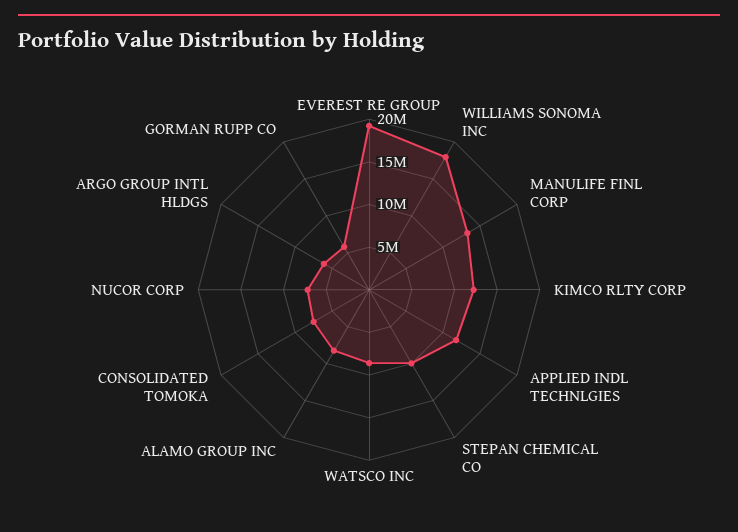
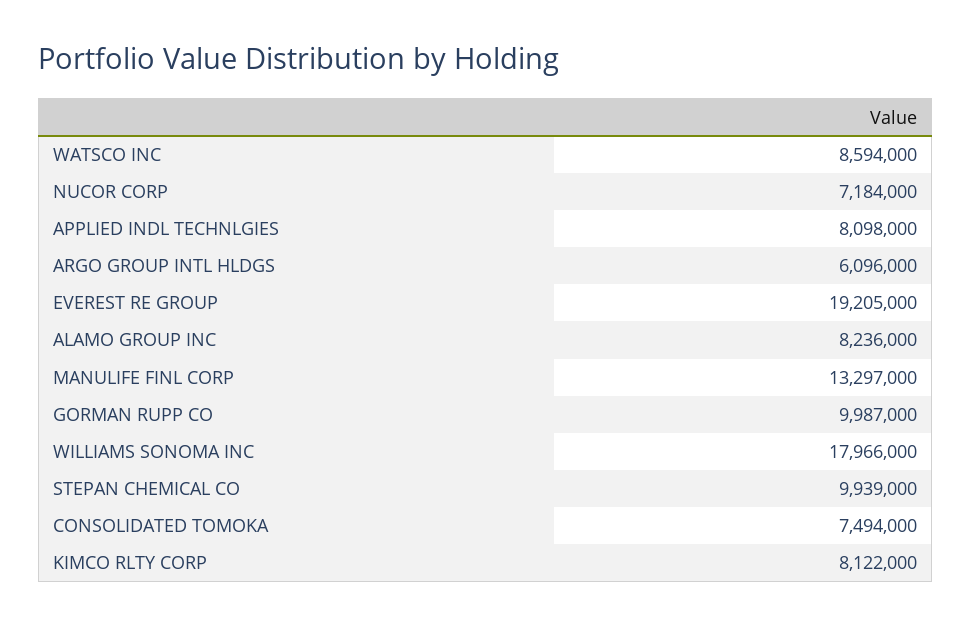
  {
    "EVEREST RE GROUP": 19205000,
    "WILLIAMS SONOMA INC": 17966000,
    "MANULIFE FINL CORP": 13297000,
-   "KIMCO RLTY CORP": 12000000,
+   "KIMCO RLTY CORP": 8122000,
-   "APPLIED INDL TECHNLGIES": 12000000,
+   "APPLIED INDL TECHNLGIES": 8098000,
    "STEPAN CHEMICAL CO": 9939000,
    "WATSCO INC": 8594000,
    "ALAMO GROUP INC": 8236000,
    "CONSOLIDATED TOMOKA": 7494000,
    "NUCOR CORP": 7184000,
    "ARGO GROUP INTL HLDGS": 6096000,
-   "GORMAN RUPP CO": 6000000
+   "GORMAN RUPP CO": 9987000
  }

